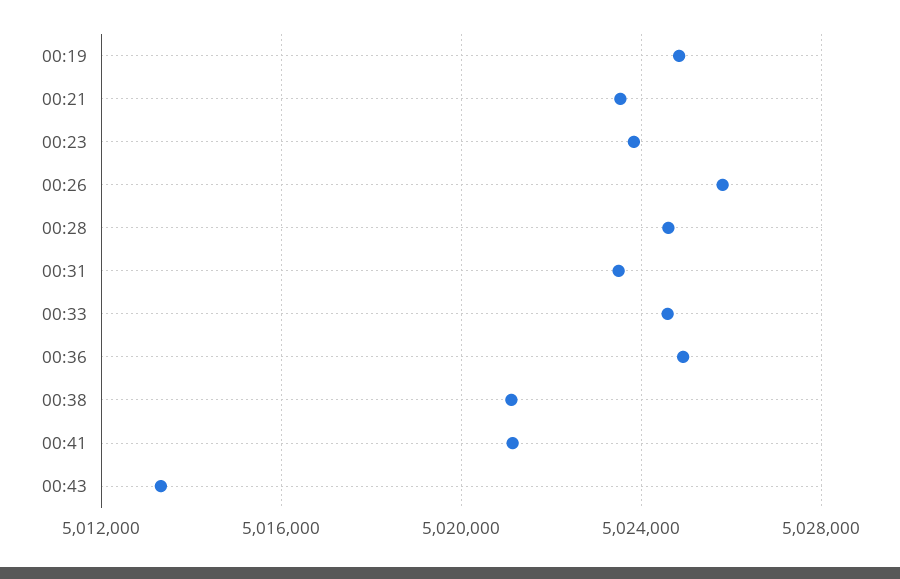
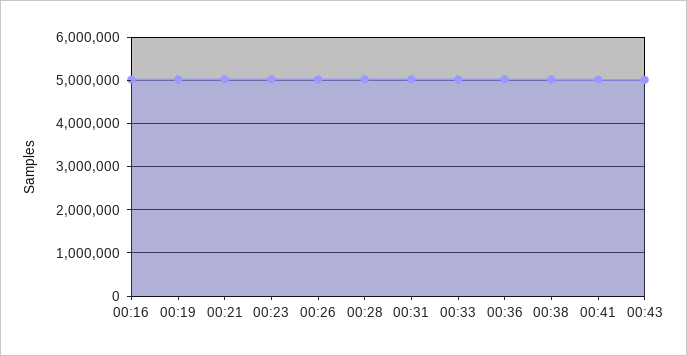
  {
    "00:19": 5025000,
    "00:21": 5023500,
    "00:23": 5024000,
    "00:26": 5026000,
    "00:28": 5024500,
    "00:31": 5023500,
    "00:33": 5024500,
    "00:36": 5025000,
    "00:38": 5021000,
    "00:41": 5021000,
-   "00:43": 5013500
+   "00:43": 5013500,
+   "00:16": 5000000
  }

